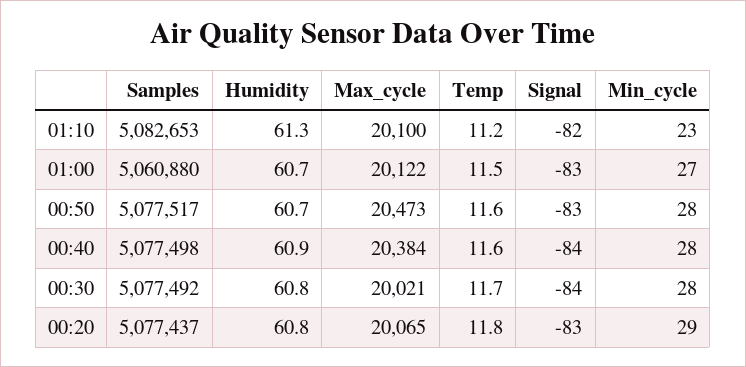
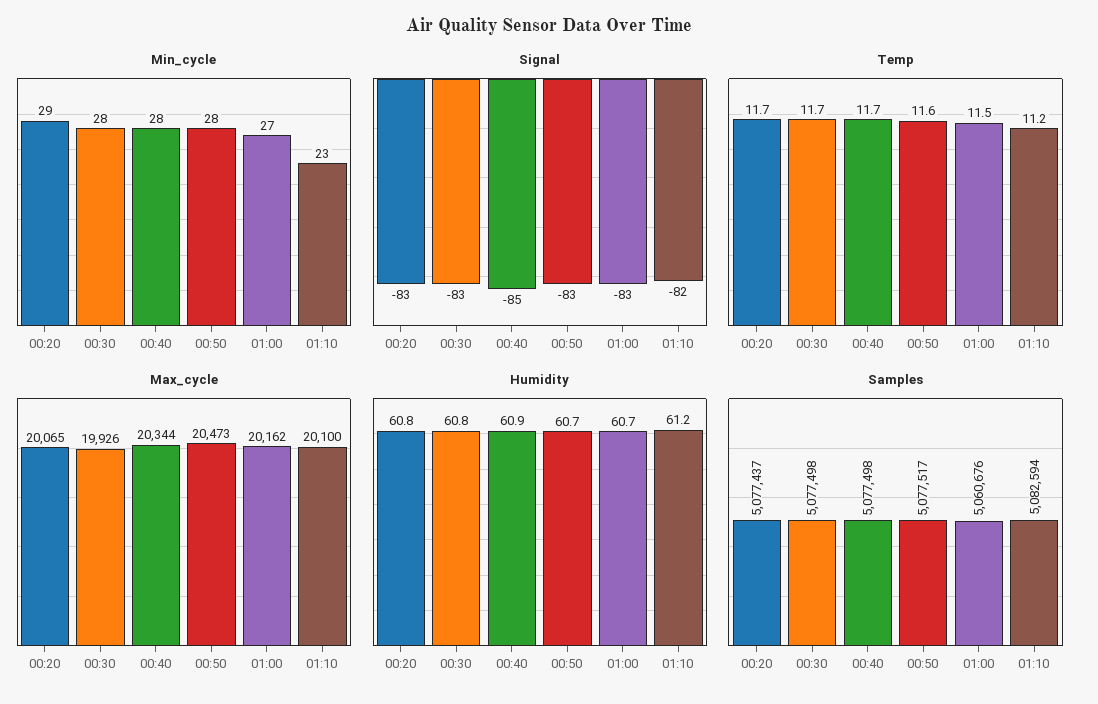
  {
    "Samples": {
-     "01:10": 5082653,
+     "01:10": 5082594,
-     "01:00": 5060880,
+     "01:00": 5060676,
      "00:50": 5077517,
      "00:40": 5077498,
-     "00:30": 5077492,
+     "00:30": 5077498,
      "00:20": 5077437
    },
    "Humidity": {
-     "01:10": 61.3,
+     "01:10": 61.2,
      "01:00": 60.7,
      "00:50": 60.7,
      "00:40": 60.9,
      "00:30": 60.8,
      "00:20": 60.8
    },
    "Max_cycle": {
      "01:10": 20100,
-     "01:00": 20122,
+     "01:00": 20162,
      "00:50": 20473,
-     "00:40": 20384,
+     "00:40": 20344,
-     "00:30": 20021,
+     "00:30": 19926,
      "00:20": 20065
    },
    "Temp": {
      "01:10": 11.2,
      "01:00": 11.5,
      "00:50": 11.6,
-     "00:40": 11.6,
+     "00:40": 11.7,
      "00:30": 11.7,
-     "00:20": 11.8
+     "00:20": 11.7
    },
    "Signal": {
      "01:10": -82,
      "01:00": -83,
      "00:50": -83,
-     "00:40": -84,
+     "00:40": -85,
-     "00:30": -84,
+     "00:30": -83,
      "00:20": -83
    },
    "Min_cycle": {
      "01:10": 23,
      "01:00": 27,
      "00:50": 28,
      "00:40": 28,
      "00:30": 28,
      "00:20": 29
    }
  }

